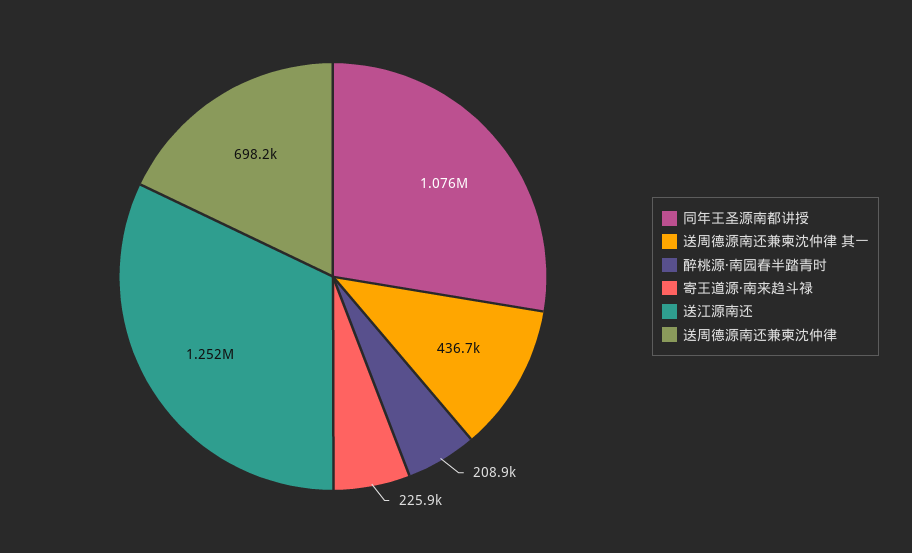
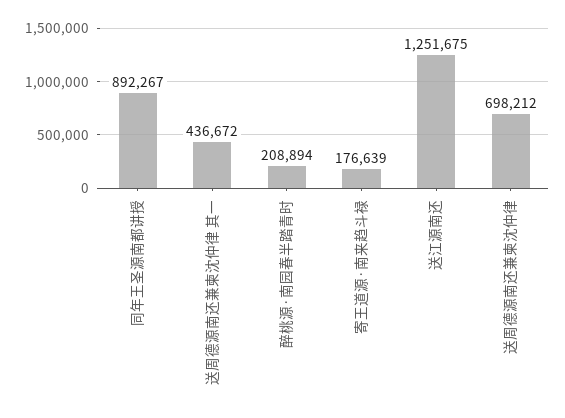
  {
-   "同年王圣源南都讲授": 1076000,
+   "同年王圣源南都讲授": 892267,
    "送周德源南还兼柬沈仲律 其一": 436672,
    "醉桃源·南园春半踏青时": 208894,
-   "寄王道源·南来趋斗禄": 225900,
+   "寄王道源·南来趋斗禄": 176639,
    "送江源南还": 1251675,
    "送周德源南还兼柬沈仲律": 698212
  }

